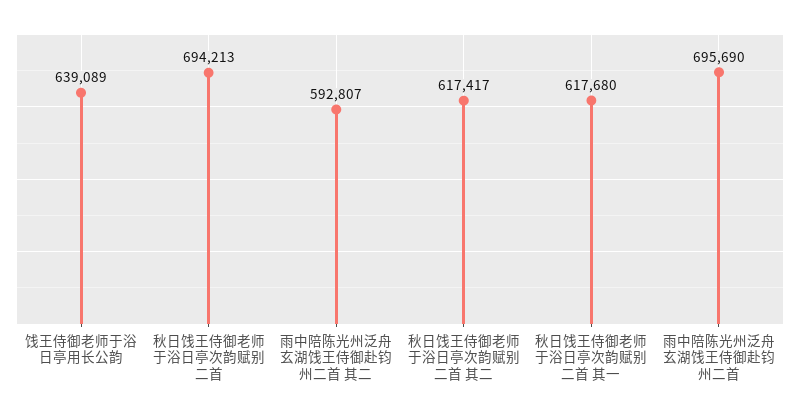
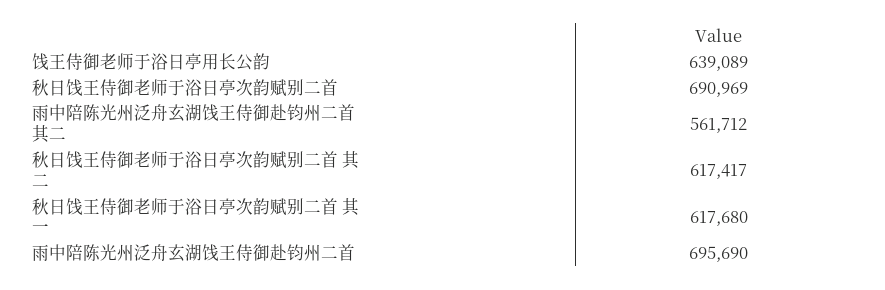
  {
    "饯王侍御老师于浴日亭用长公韵": 639089,
-   "秋日饯王侍御老师于浴日亭次韵赋别二首": 694213,
+   "秋日饯王侍御老师于浴日亭次韵赋别二首": 690969,
-   "雨中陪陈光州泛舟玄湖饯王侍御赴钧州二首 其二": 592807,
+   "雨中陪陈光州泛舟玄湖饯王侍御赴钧州二首 其二": 561712,
    "秋日饯王侍御老师于浴日亭次韵赋别二首 其二": 617417,
    "秋日饯王侍御老师于浴日亭次韵赋别二首 其一": 617680,
    "雨中陪陈光州泛舟玄湖饯王侍御赴钧州二首": 695690
  }

